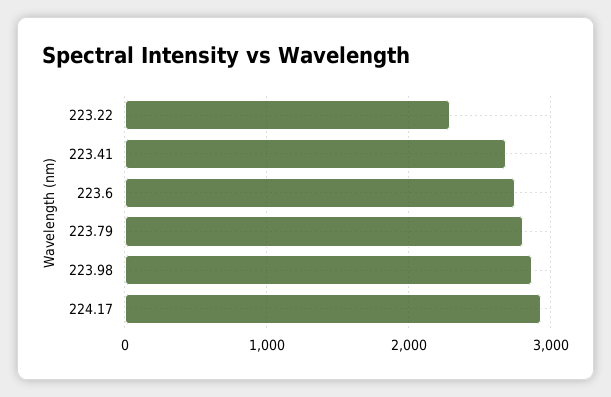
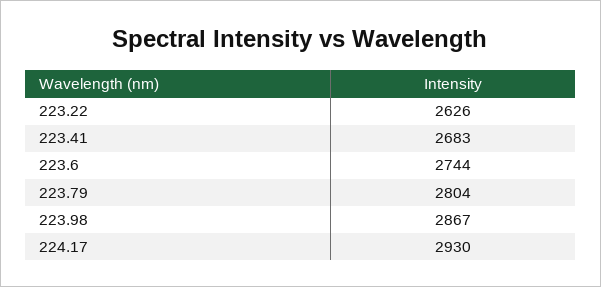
  {
-   "223.22": 2300,
+   "223.22": 2626,
    "223.41": 2683,
    "223.6": 2744,
    "223.79": 2804,
    "223.98": 2867,
    "224.17": 2930
  }

